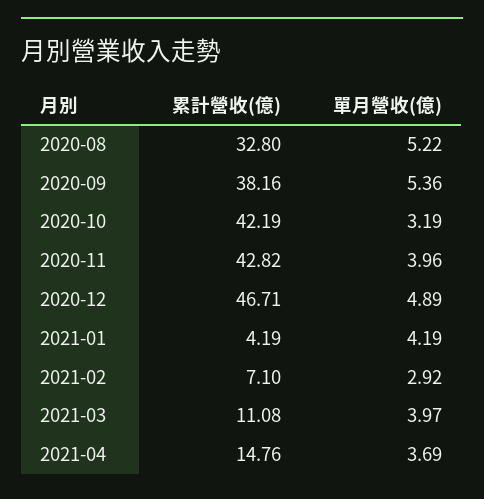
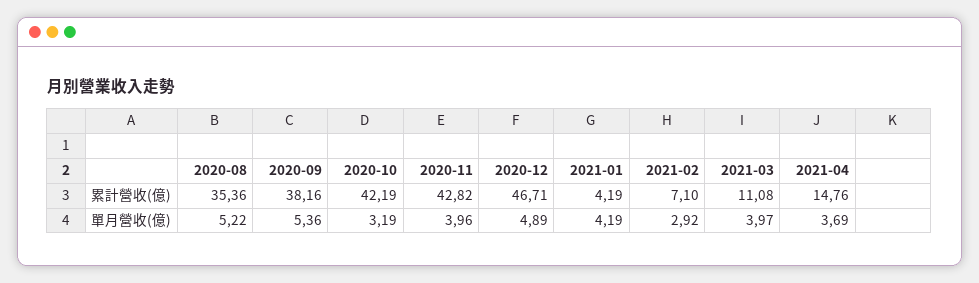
  {
    "累計營收(億)": {
-     "2020-08": 32.8,
+     "2020-08": 35.36,
      "2020-09": 38.16,
      "2020-10": 42.19,
      "2020-11": 42.82,
      "2020-12": 46.71,
      "2021-01": 4.19,
      "2021-02": 7.1,
      "2021-03": 11.08,
      "2021-04": 14.76
    },
    "單月營收(億)": {
      "2020-08": 5.22,
      "2020-09": 5.36,
      "2020-10": 3.19,
      "2020-11": 3.96,
      "2020-12": 4.89,
      "2021-01": 4.19,
      "2021-02": 2.92,
      "2021-03": 3.97,
      "2021-04": 3.69
    }
  }

